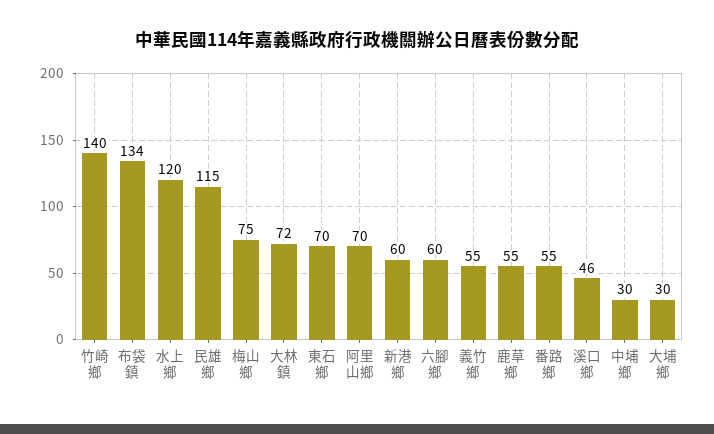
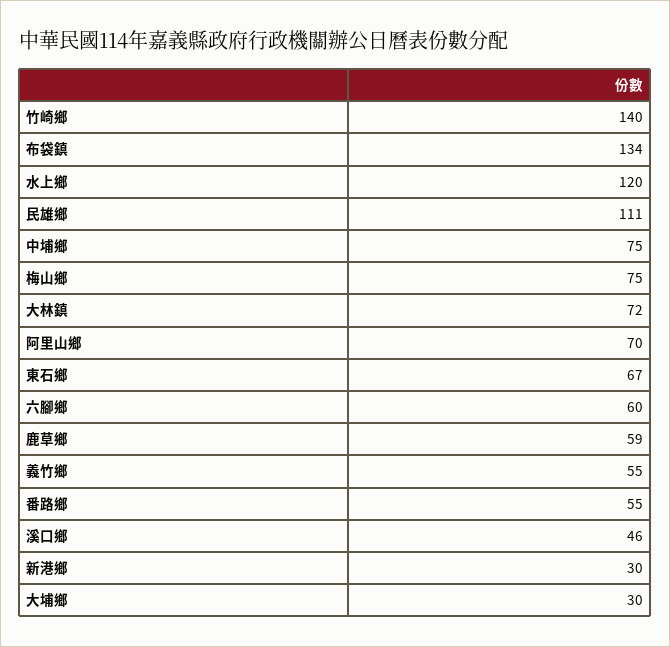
  {
    "竹崎鄉": 140,
    "布袋鎮": 134,
    "水上鄉": 120,
-   "民雄鄉": 115,
+   "民雄鄉": 111,
    "梅山鄉": 75,
    "大林鎮": 72,
-   "東石鄉": 70,
+   "東石鄉": 67,
    "阿里山鄉": 70,
-   "新港鄉": 60,
+   "新港鄉": 30,
    "六腳鄉": 60,
    "義竹鄉": 55,
-   "鹿草鄉": 55,
+   "鹿草鄉": 59,
    "番路鄉": 55,
    "溪口鄉": 46,
-   "中埔鄉": 30,
+   "中埔鄉": 75,
    "大埔鄉": 30
  }

